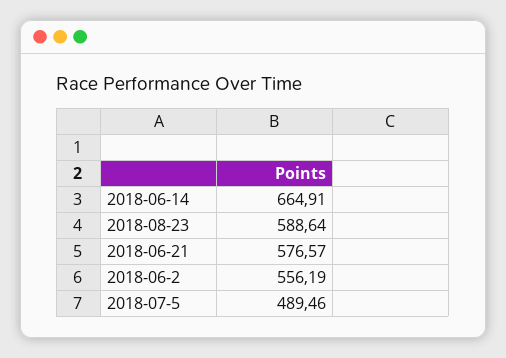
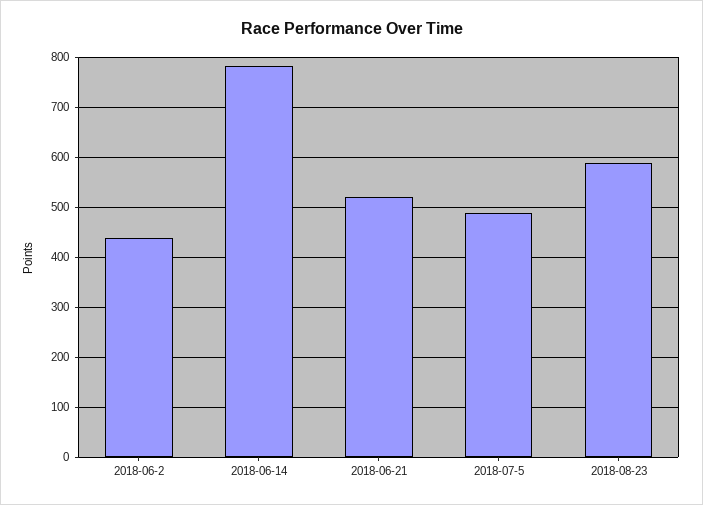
  {
-   "2018-06-14": 664.91,
+   "2018-06-14": 780,
    "2018-08-23": 588.64,
-   "2018-06-21": 576.57,
+   "2018-06-21": 520,
-   "2018-06-2": 556.19,
+   "2018-06-2": 440,
    "2018-07-5": 489.46
  }

